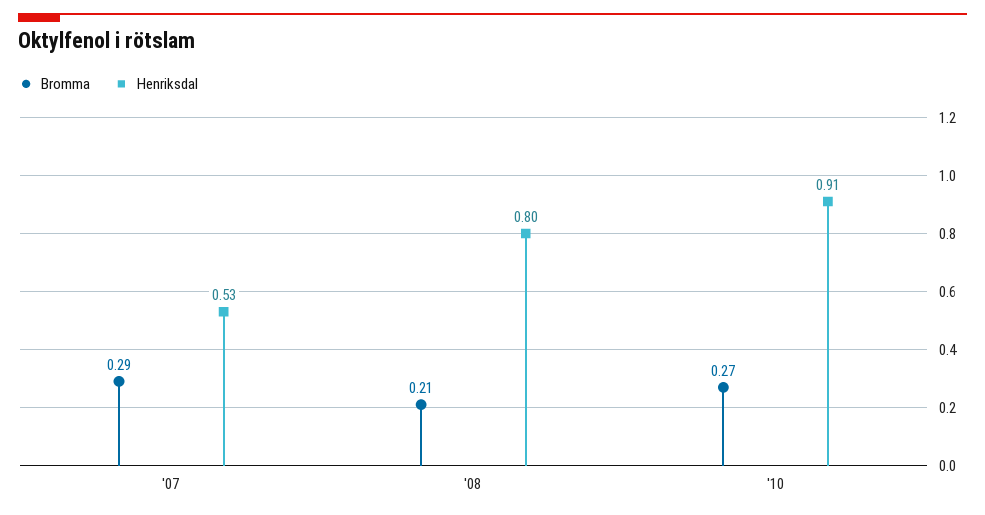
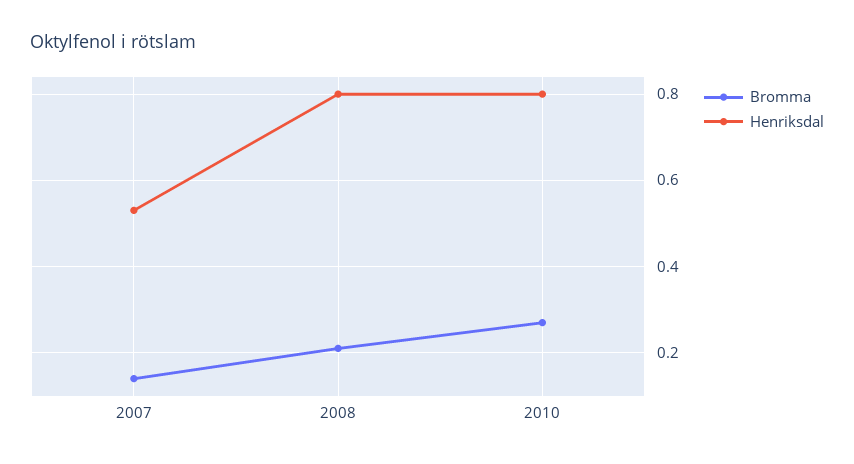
  {
    "Bromma": {
-     "'07": 0.29,
+     "'07": 0.15,
      "'08": 0.21,
      "'10": 0.27
    },
    "Henriksdal": {
      "'07": 0.53,
      "'08": 0.8,
-     "'10": 0.91
+     "'10": 0.8
    }
  }

